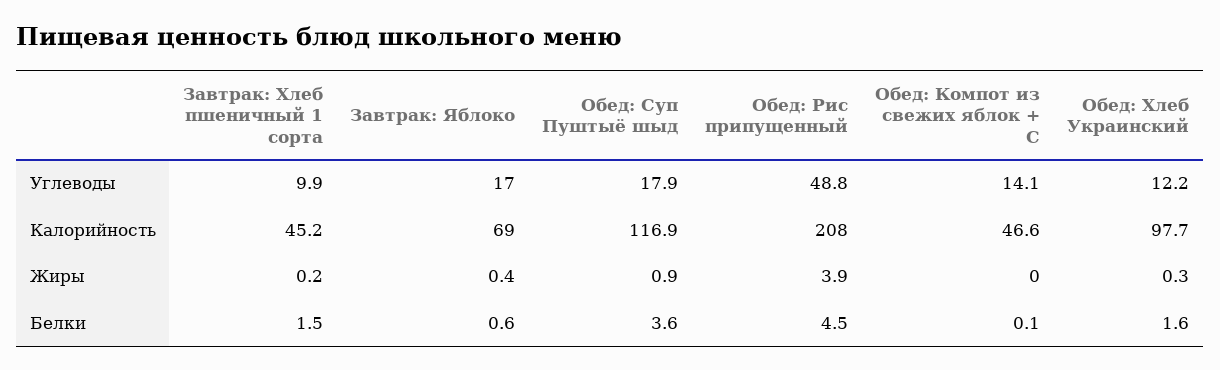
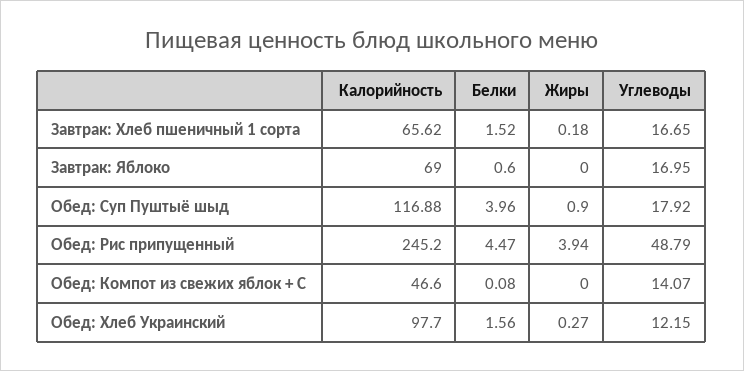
  {
    "Завтрак: Хлеб пшеничный 1 сорта": {
-     "Углеводы": 9.9,
+     "Углеводы": 16.65,
-     "Калорийность": 45.2,
+     "Калорийность": 65.62,
      "Жиры": 0.18,
      "Белки": 1.52
    },
    "Завтрак: Яблоко": {
      "Углеводы": 16.95,
      "Калорийность": 69,
-     "Жиры": 0.4,
+     "Жиры": 0,
      "Белки": 0.6
    },
    "Обед: Суп Пуштыё шыд": {
      "Углеводы": 17.92,
      "Калорийность": 116.88,
      "Жиры": 0.9,
-     "Белки": 3.6
+     "Белки": 3.96
    },
    "Обед: Рис припущенный": {
      "Углеводы": 48.79,
-     "Калорийность": 208,
+     "Калорийность": 245.2,
      "Жиры": 3.94,
      "Белки": 4.47
    },
    "Обед: Компот из свежих яблок + С": {
      "Углеводы": 14.07,
      "Калорийность": 46.6,
      "Жиры": 0,
      "Белки": 0.08
    },
    "Обед: Хлеб Украинский": {
      "Углеводы": 12.15,
      "Калорийность": 97.7,
      "Жиры": 0.27,
      "Белки": 1.56
    }
  }

